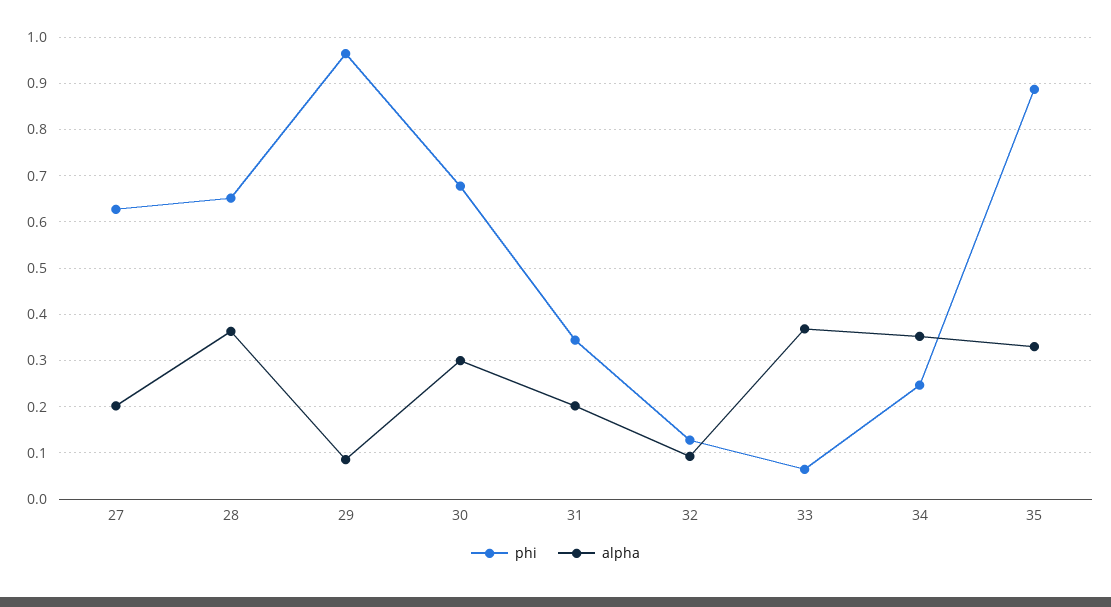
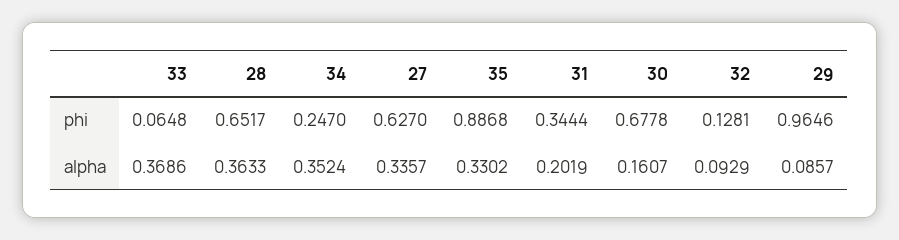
  {
    "phi": {
      "27": 0.627,
      "28": 0.6517,
      "29": 0.9646,
      "30": 0.6778,
      "31": 0.3444,
      "32": 0.1281,
      "33": 0.0648,
      "34": 0.247,
      "35": 0.8868
    },
    "alpha": {
-     "27": 0.2,
+     "27": 0.3357,
      "28": 0.3633,
      "29": 0.0857,
-     "30": 0.3,
+     "30": 0.1607,
      "31": 0.2019,
      "32": 0.0929,
      "33": 0.3686,
      "34": 0.3524,
      "35": 0.3302
    }
  }

